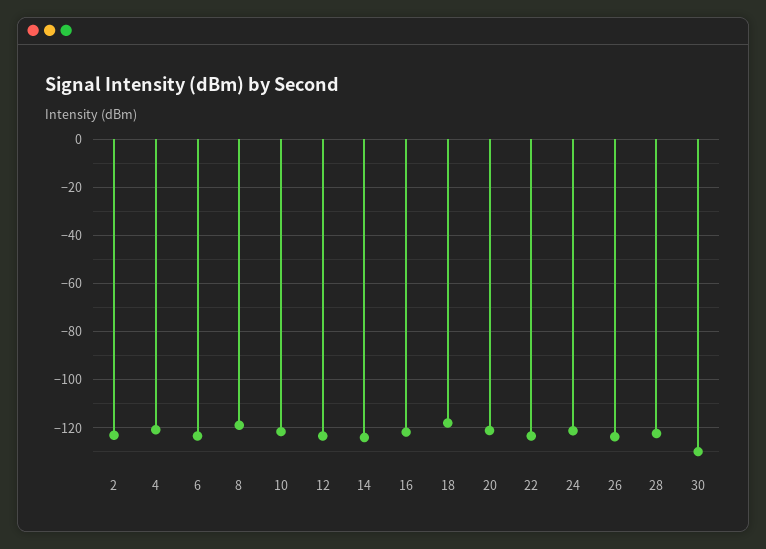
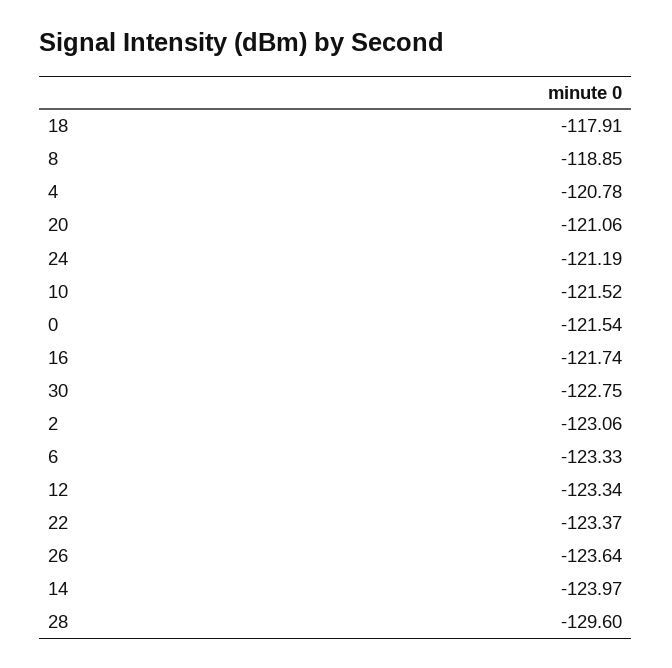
  {
    "2": -123.06,
    "4": -120.78,
    "6": -123.33,
    "8": -118.85,
    "10": -121.52,
    "12": -123.34,
    "14": -123.97,
    "16": -121.74,
    "18": -117.91,
    "20": -121.06,
    "22": -123.37,
    "24": -121.19,
    "26": -123.64,
-   "28": -122.5,
+   "28": -129.6,
-   "30": -130
+   "30": -122.75,
+   "0": -121.54
  }

